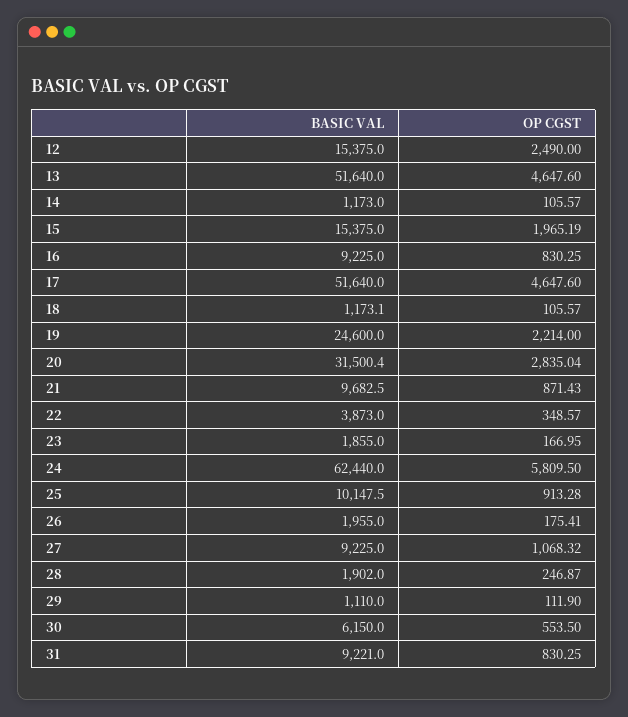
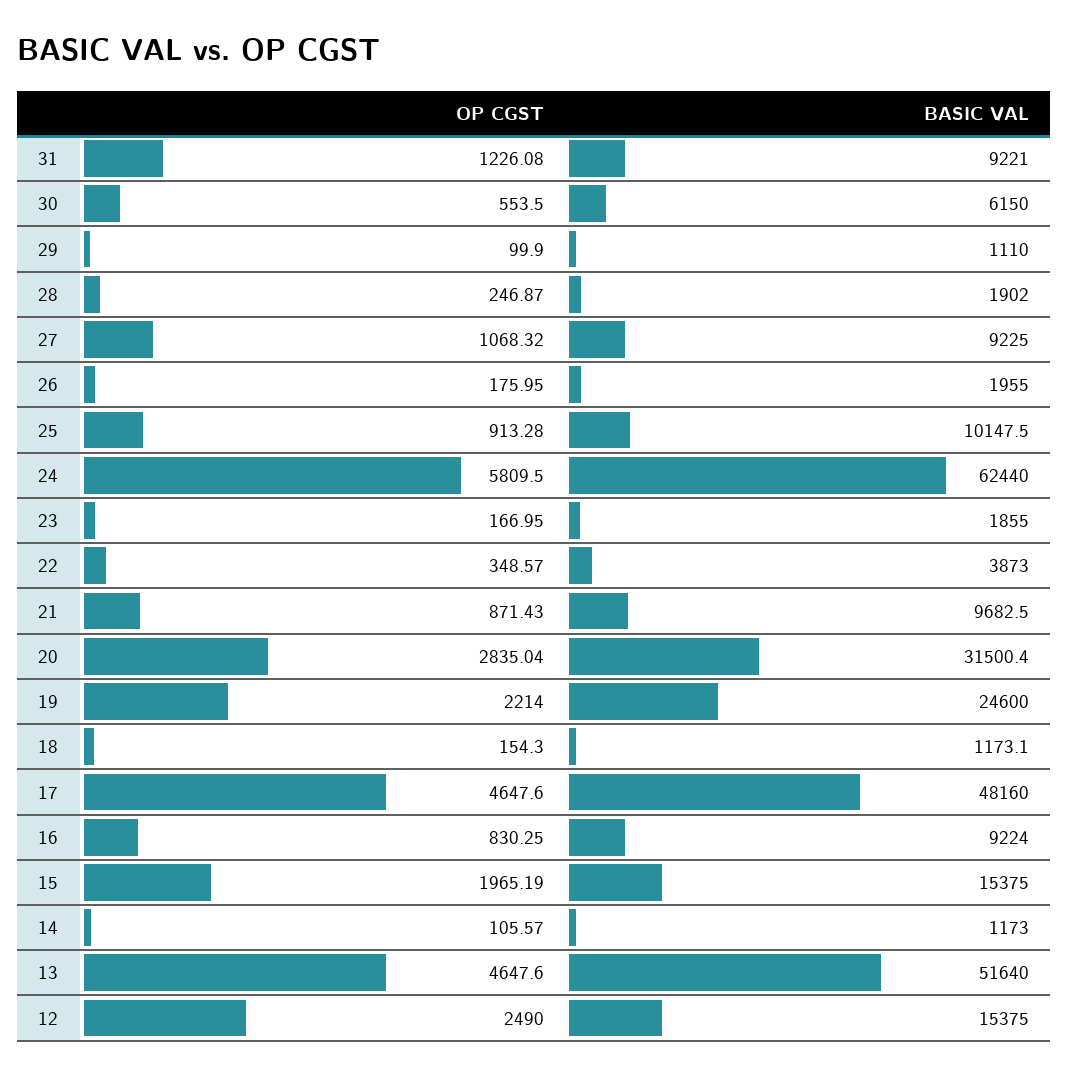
  {
    "BASIC VAL": {
      "12": 15375,
      "13": 51640,
      "14": 1173,
      "15": 15375,
-     "16": 9225,
+     "16": 9224,
-     "17": 51640,
+     "17": 48160,
      "18": 1173.1,
      "19": 24600,
      "20": 31500.4,
      "21": 9682.5,
      "22": 3873,
      "23": 1855,
      "24": 62440,
      "25": 10147.5,
      "26": 1955,
      "27": 9225,
      "28": 1902,
      "29": 1110,
      "30": 6150,
      "31": 9221
    },
    "OP CGST": {
      "12": 2490,
      "13": 4647.6,
      "14": 105.57,
      "15": 1965.19,
      "16": 830.25,
      "17": 4647.6,
-     "18": 105.57,
+     "18": 154.3,
      "19": 2214,
      "20": 2835.04,
      "21": 871.43,
      "22": 348.57,
      "23": 166.95,
      "24": 5809.5,
      "25": 913.28,
-     "26": 175.41,
+     "26": 175.95,
      "27": 1068.32,
      "28": 246.87,
-     "29": 111.9,
+     "29": 99.9,
      "30": 553.5,
-     "31": 830.25
+     "31": 1226.08
    }
  }

